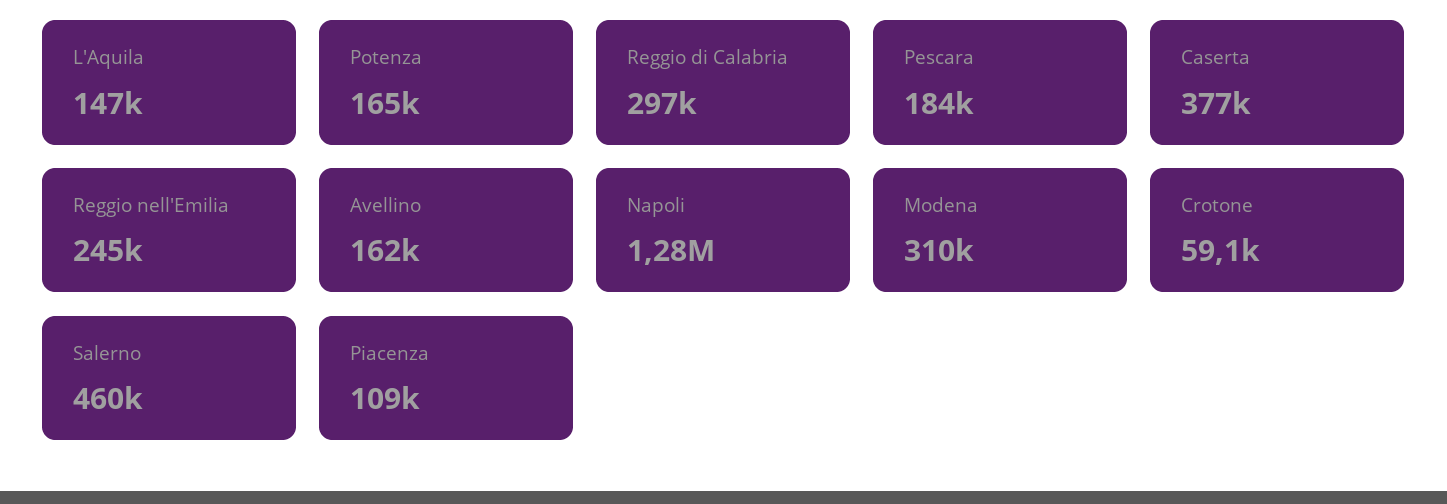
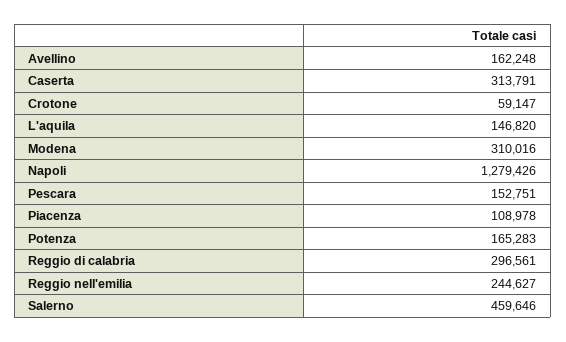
  {
    "L'Aquila": 146820,
    "Potenza": 165283,
    "Reggio di Calabria": 296561,
-   "Pescara": 184000,
+   "Pescara": 152751,
-   "Caserta": 377000,
+   "Caserta": 313791,
    "Reggio nell'Emilia": 244627,
    "Avellino": 162248,
    "Napoli": 1279426,
    "Modena": 310016,
    "Crotone": 59147,
    "Salerno": 459646,
    "Piacenza": 108978
  }

